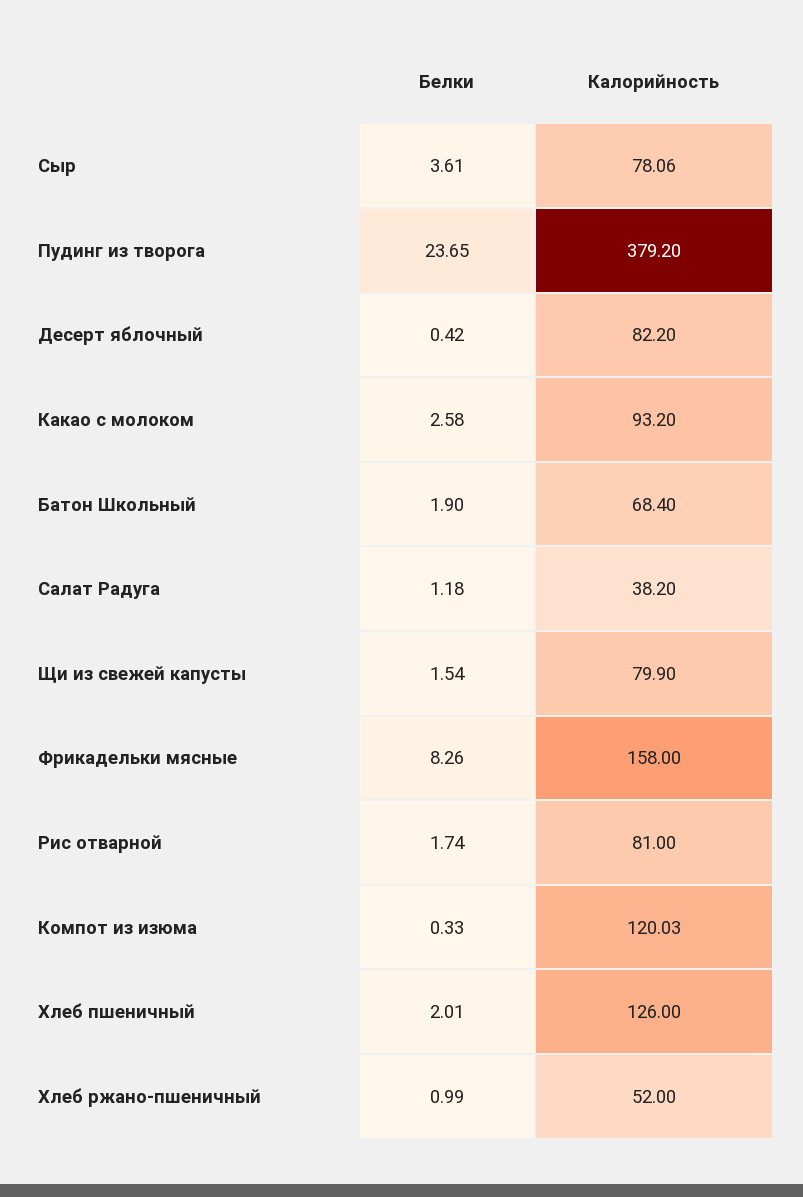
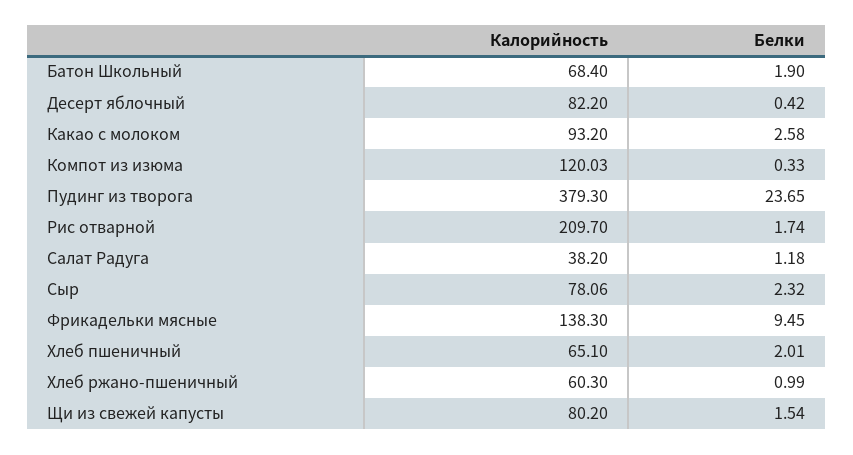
  {
    "Белки": {
-     "Сыр": 3.61,
+     "Сыр": 2.32,
      "Пудинг из творога": 23.65,
      "Десерт яблочный": 0.42,
      "Какао с молоком": 2.58,
      "Батон Школьный": 1.9,
      "Салат Радуга": 1.18,
      "Щи из свежей капусты": 1.54,
-     "Фрикадельки мясные": 8.26,
+     "Фрикадельки мясные": 9.45,
      "Рис отварной": 1.74,
      "Компот из изюма": 0.33,
      "Хлеб пшеничный": 2.01,
      "Хлеб ржано-пшеничный": 0.99
    },
    "Калорийность": {
      "Сыр": 78.06,
-     "Пудинг из творога": 379.2,
+     "Пудинг из творога": 379.3,
      "Десерт яблочный": 82.2,
      "Какао с молоком": 93.2,
      "Батон Школьный": 68.4,
      "Салат Радуга": 38.2,
-     "Щи из свежей капусты": 79.9,
+     "Щи из свежей капусты": 80.2,
-     "Фрикадельки мясные": 158,
+     "Фрикадельки мясные": 138.3,
-     "Рис отварной": 81,
+     "Рис отварной": 209.7,
      "Компот из изюма": 120.03,
-     "Хлеб пшеничный": 126,
+     "Хлеб пшеничный": 65.1,
-     "Хлеб ржано-пшеничный": 52
+     "Хлеб ржано-пшеничный": 60.3
    }
  }

